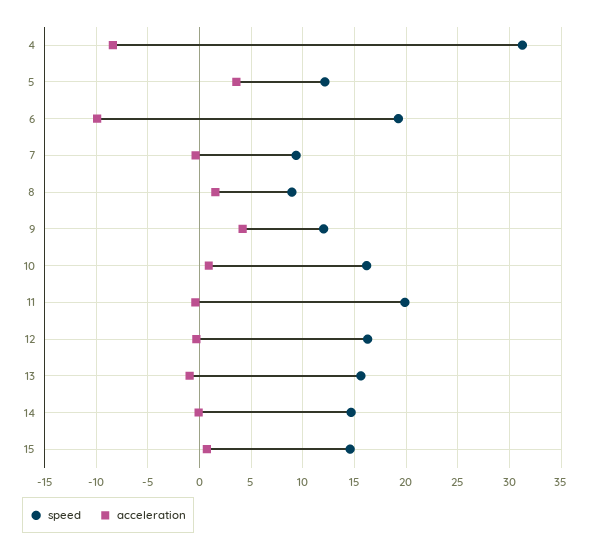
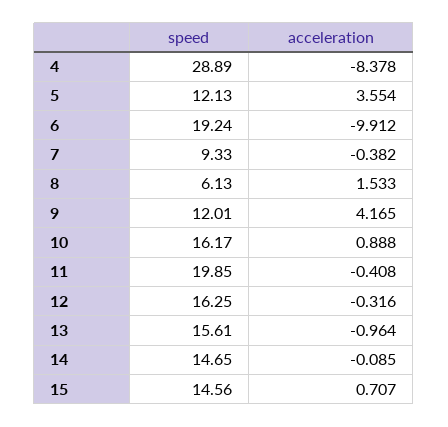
  {
    "speed": {
-     "4": 31,
+     "4": 28.89,
      "5": 12.13,
      "6": 19.24,
      "7": 9.33,
-     "8": 9,
+     "8": 6.13,
      "9": 12.01,
      "10": 16.17,
      "11": 19.85,
      "12": 16.25,
      "13": 15.61,
      "14": 14.65,
      "15": 14.56
    },
    "acceleration": {
      "4": -8.378,
      "5": 3.554,
      "6": -9.912,
      "7": -0.382,
      "8": 1.533,
      "9": 4.165,
      "10": 0.888,
      "11": -0.408,
      "12": -0.316,
      "13": -0.964,
      "14": -0.085,
      "15": 0.707
    }
  }

